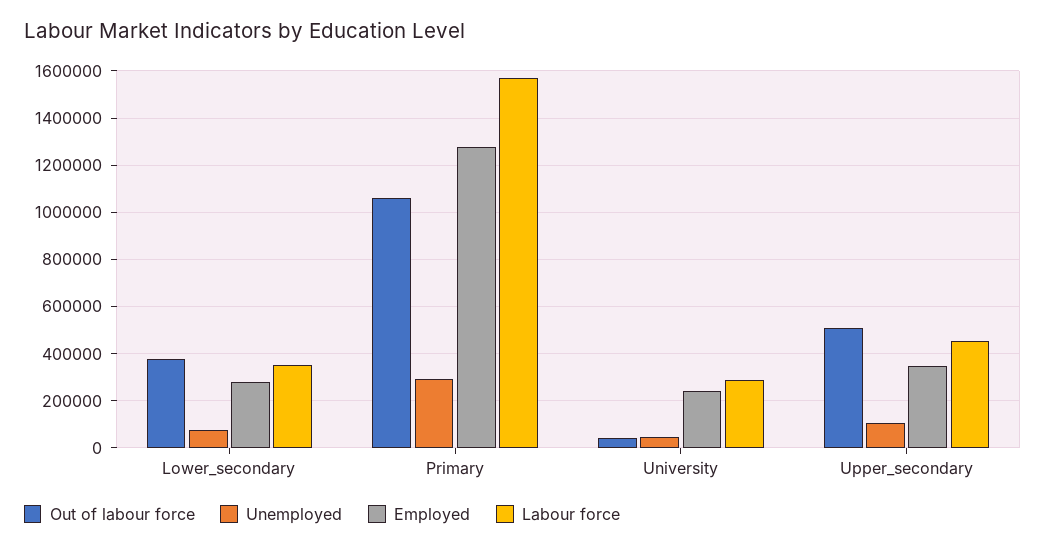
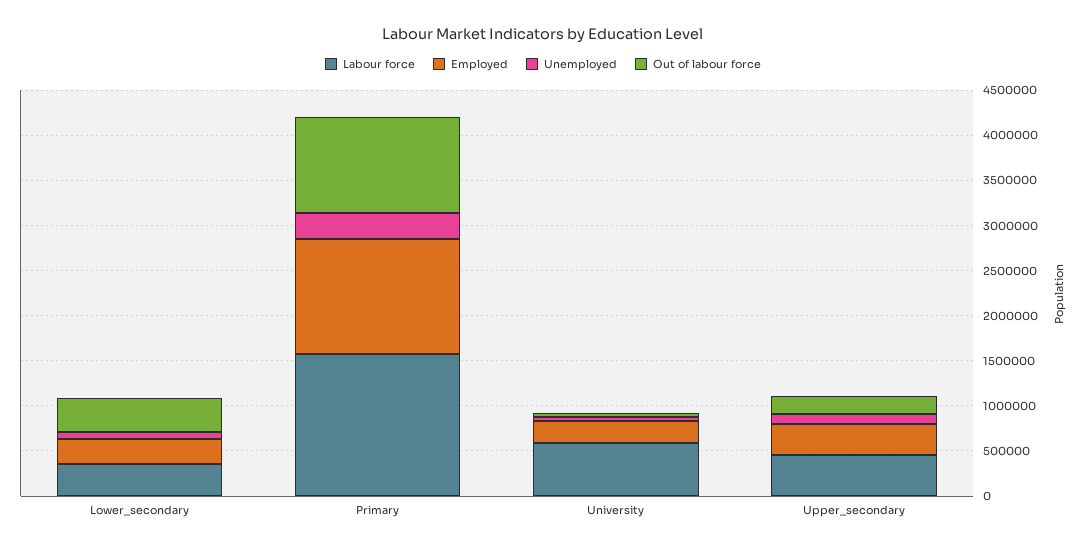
  {
    "Out of labour force": {
      "Lower_secondary": 400000,
      "Primary": 1050000,
      "University": 50000,
-     "Upper_secondary": 500000
+     "Upper_secondary": 200000
    },
    "Unemployed": {
      "Lower_secondary": 50000,
      "Primary": 300000,
      "University": 50000,
      "Upper_secondary": 100000
    },
    "Employed": {
      "Lower_secondary": 300000,
      "Primary": 1300000,
      "University": 250000,
      "Upper_secondary": 350000
    },
    "Labour force": {
      "Lower_secondary": 350000,
      "Primary": 1550000,
-     "University": 300000,
+     "University": 600000,
      "Upper_secondary": 450000
    }
  }

